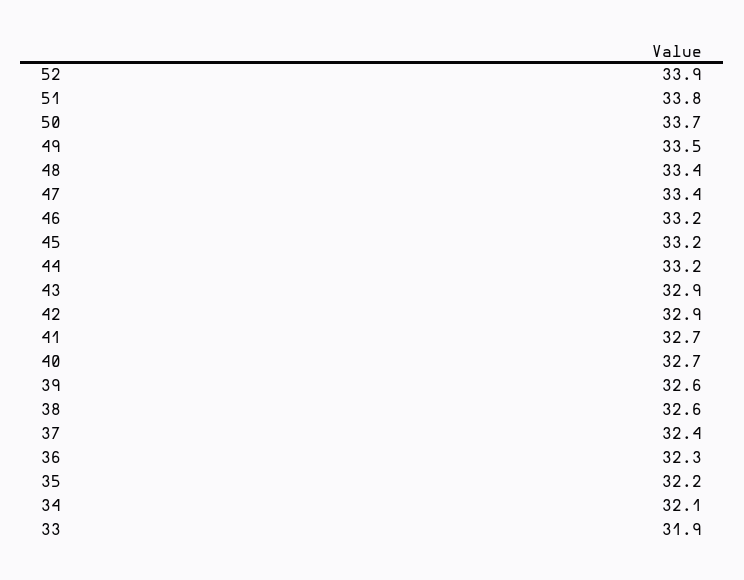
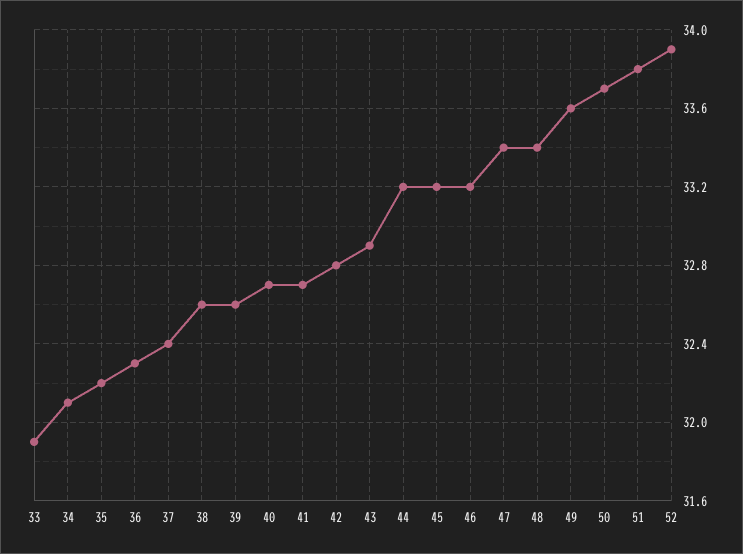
  {
    "52": 33.9,
    "51": 33.8,
    "50": 33.7,
-   "49": 33.5,
+   "49": 33.6,
    "48": 33.4,
    "47": 33.4,
    "46": 33.2,
    "45": 33.2,
    "44": 33.2,
    "43": 32.9,
-   "42": 32.9,
+   "42": 32.8,
    "41": 32.7,
    "40": 32.7,
    "39": 32.6,
    "38": 32.6,
    "37": 32.4,
    "36": 32.3,
    "35": 32.2,
    "34": 32.1,
    "33": 31.9
  }

